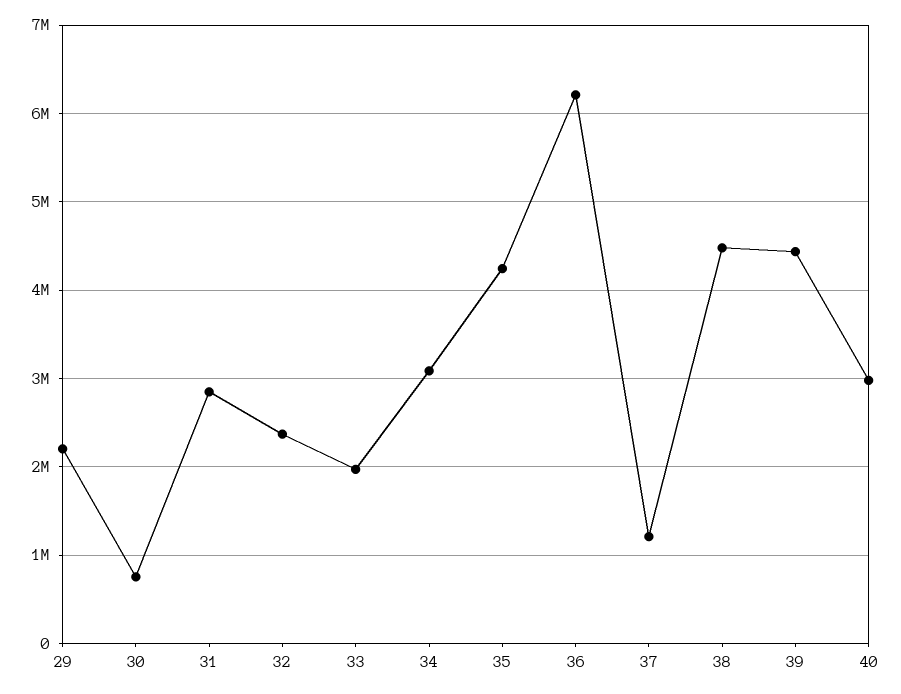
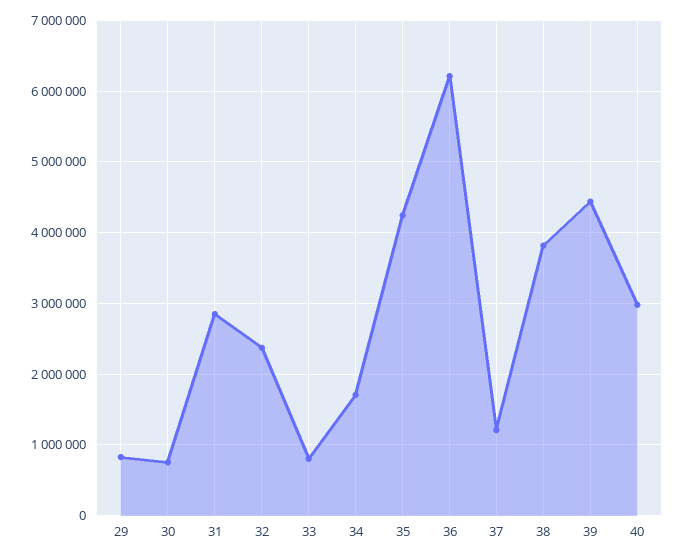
  {
-   "29": 2200000,
+   "29": 800000,
    "30": 800000,
    "31": 2800000,
    "32": 2400000,
-   "33": 2000000,
+   "33": 800000,
-   "34": 3100000,
+   "34": 1700000,
    "35": 4200000,
    "36": 6200000,
    "37": 1200000,
-   "38": 4500000,
+   "38": 3800000,
    "39": 4400000,
    "40": 3000000
  }

